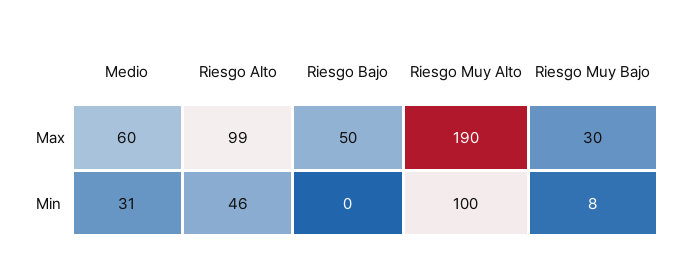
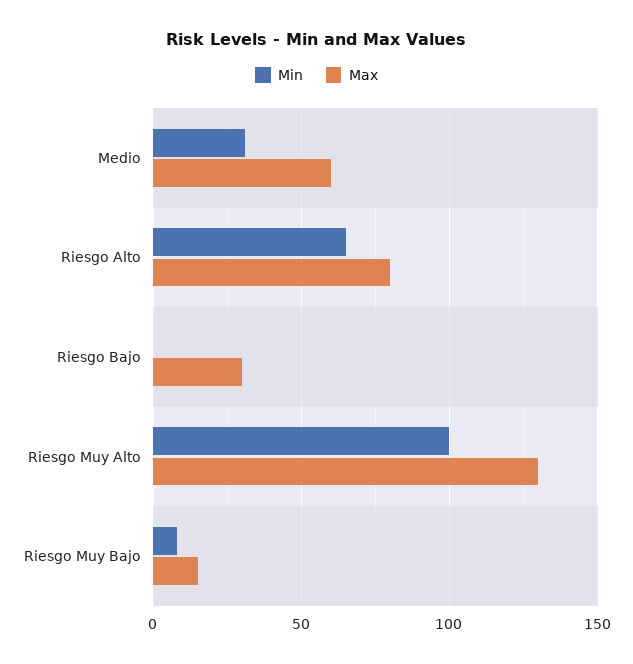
  {
    "Max": {
      "Medio": 60,
-     "Riesgo Alto": 99,
+     "Riesgo Alto": 80,
-     "Riesgo Bajo": 50,
+     "Riesgo Bajo": 30,
-     "Riesgo Muy Alto": 190,
+     "Riesgo Muy Alto": 130,
-     "Riesgo Muy Bajo": 30
+     "Riesgo Muy Bajo": 15
    },
    "Min": {
      "Medio": 31,
-     "Riesgo Alto": 46,
+     "Riesgo Alto": 65,
      "Riesgo Bajo": 0,
      "Riesgo Muy Alto": 100,
      "Riesgo Muy Bajo": 8
    }
  }

